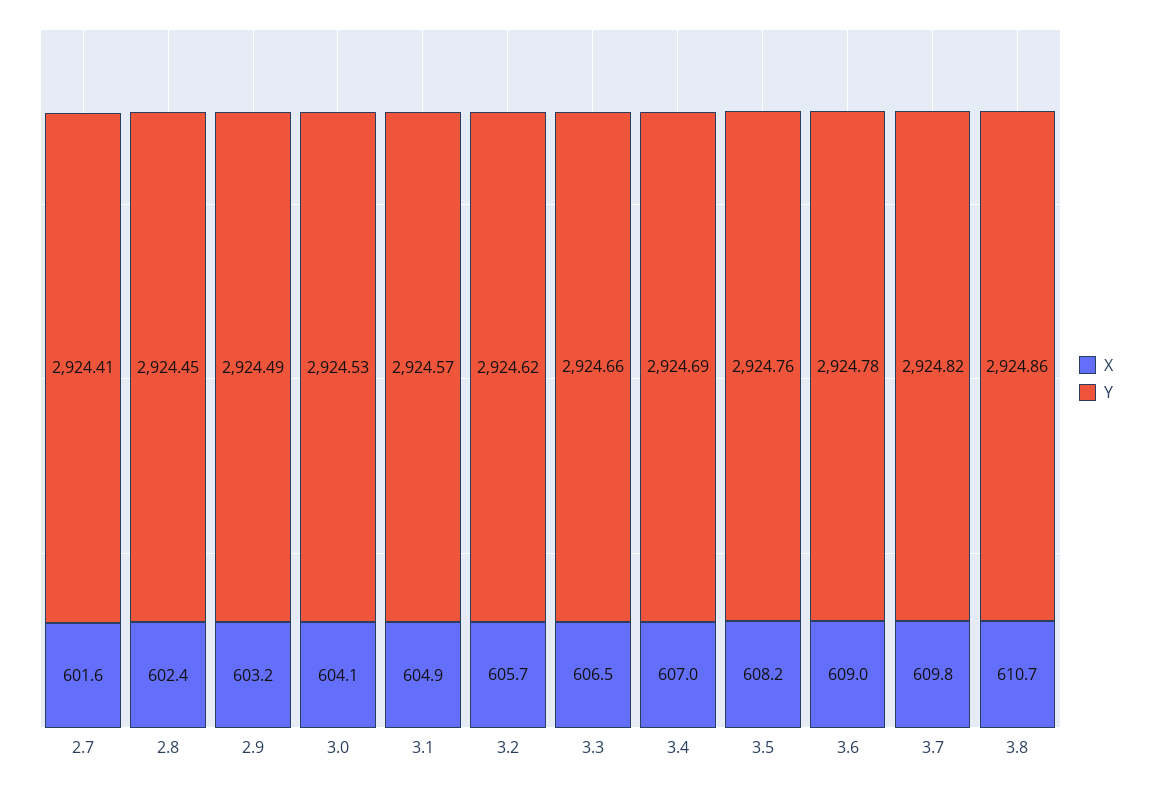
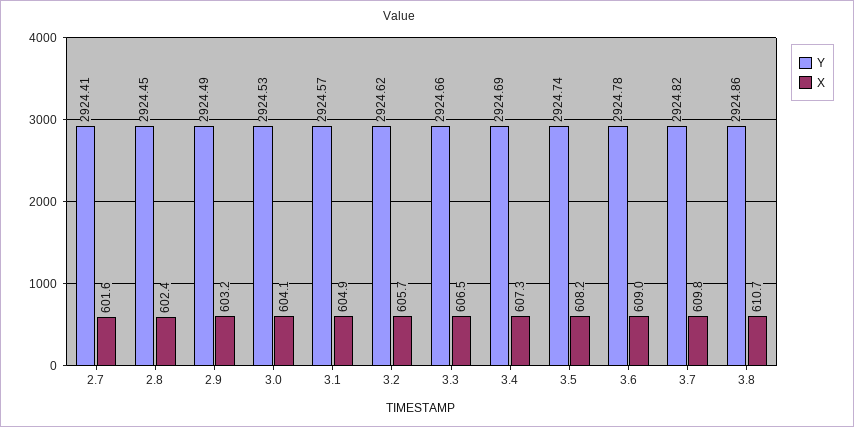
  {
    "X": {
      "2.7": 601.6,
      "2.8": 602.4,
      "2.9": 603.2,
      "3.0": 604.1,
      "3.1": 604.9,
      "3.2": 605.7,
      "3.3": 606.5,
-     "3.4": 607,
+     "3.4": 607.3,
      "3.5": 608.2,
      "3.6": 609,
      "3.7": 609.8,
      "3.8": 610.7
    },
    "Y": {
      "2.7": 2924.41,
      "2.8": 2924.45,
      "2.9": 2924.49,
      "3.0": 2924.53,
      "3.1": 2924.57,
      "3.2": 2924.62,
      "3.3": 2924.66,
      "3.4": 2924.69,
-     "3.5": 2924.76,
+     "3.5": 2924.74,
      "3.6": 2924.78,
      "3.7": 2924.82,
      "3.8": 2924.86
    }
  }

